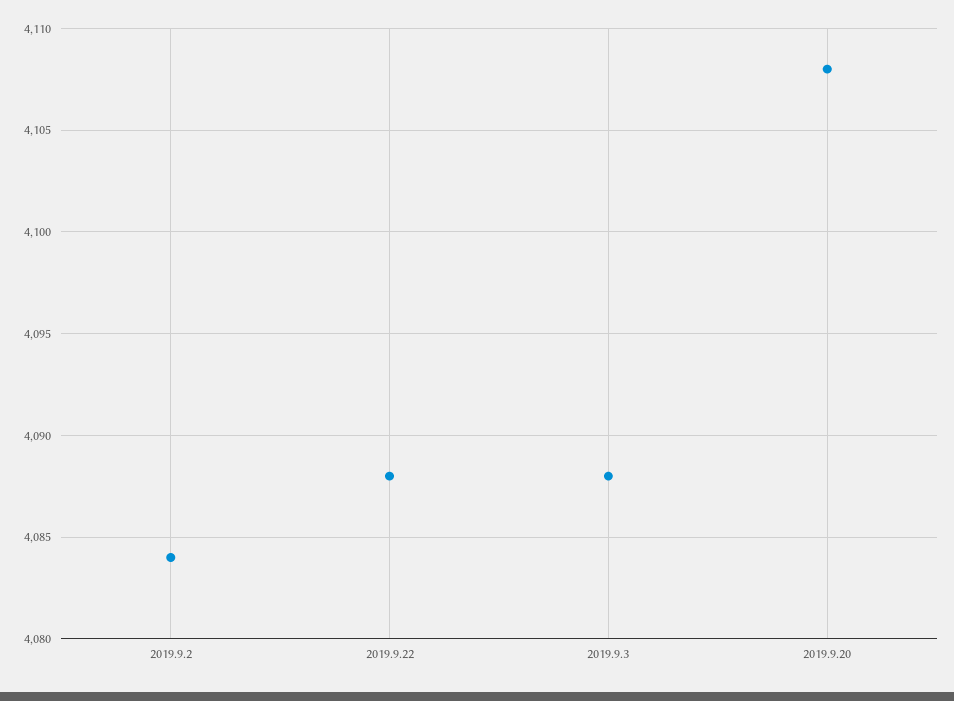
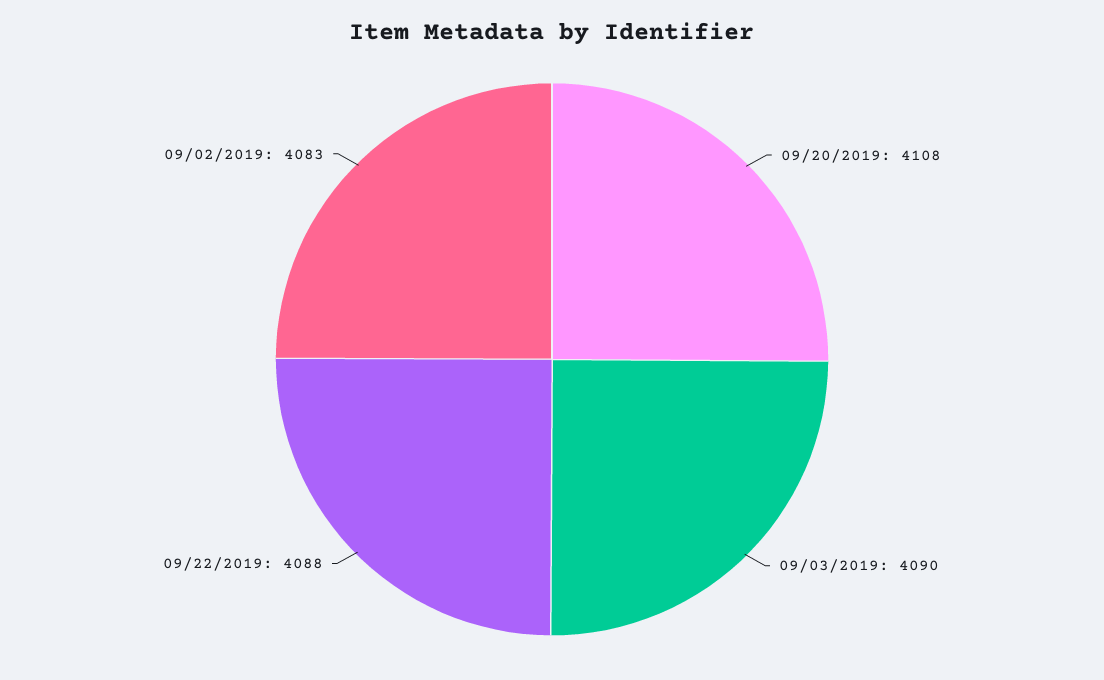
  {
-   "2019.9.2": 4084,
+   "2019.9.2": 4083,
    "2019.9.22": 4088,
-   "2019.9.3": 4088,
+   "2019.9.3": 4090,
    "2019.9.20": 4108
  }

